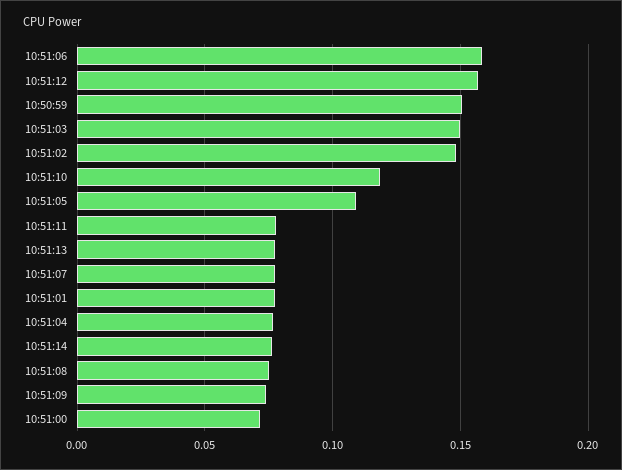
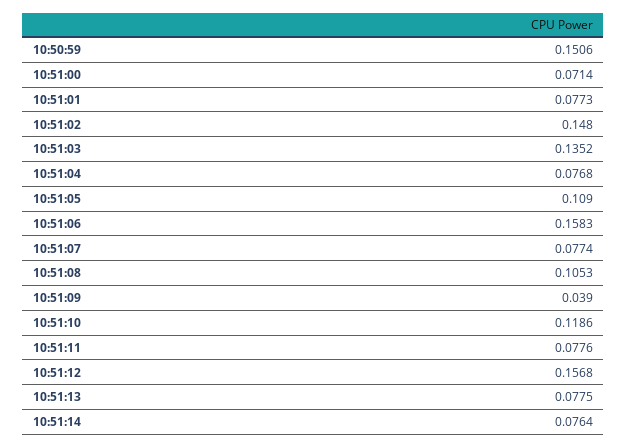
  {
    "10:51:06": 0.1583,
    "10:51:12": 0.1568,
    "10:50:59": 0.1506,
-   "10:51:03": 0.15,
+   "10:51:03": 0.1352,
    "10:51:02": 0.148,
    "10:51:10": 0.1186,
    "10:51:05": 0.109,
    "10:51:11": 0.0776,
    "10:51:13": 0.0775,
    "10:51:07": 0.0774,
    "10:51:01": 0.0773,
    "10:51:04": 0.0768,
    "10:51:14": 0.0764,
-   "10:51:08": 0.075,
+   "10:51:08": 0.1053,
-   "10:51:09": 0.075,
+   "10:51:09": 0.039,
    "10:51:00": 0.0714
  }

